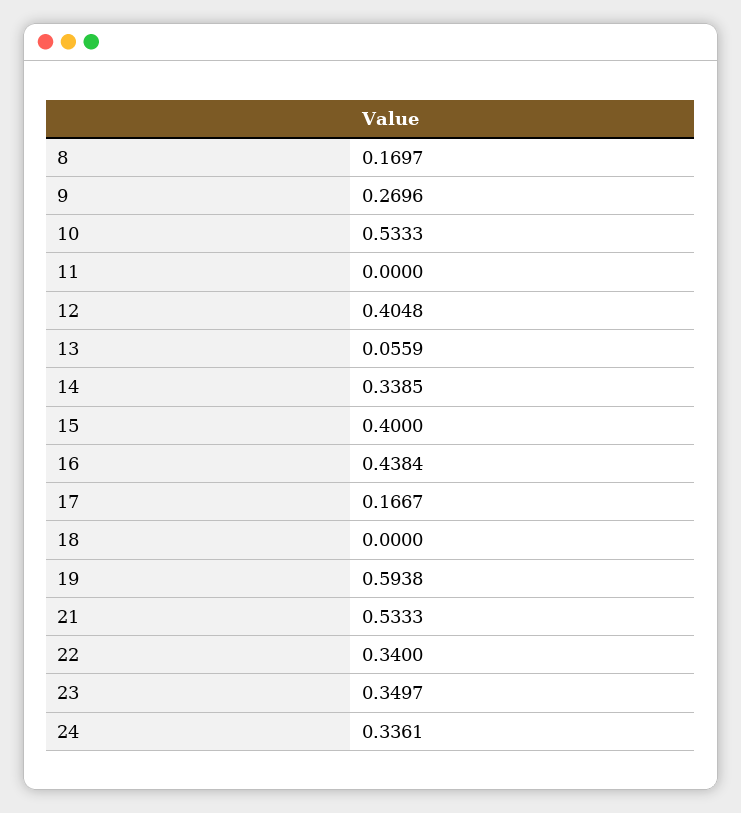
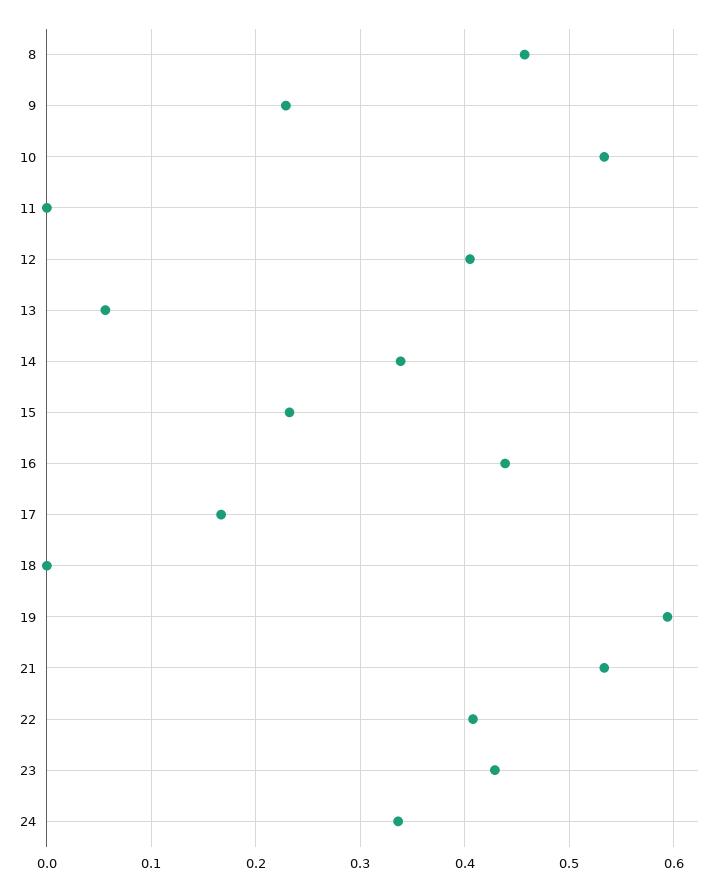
  {
-   "8": 0.1697,
+   "8": 0.46,
-   "9": 0.2696,
+   "9": 0.23,
    "10": 0.5333,
    "11": 0,
    "12": 0.4048,
    "13": 0.0559,
    "14": 0.3385,
-   "15": 0.4,
+   "15": 0.23,
    "16": 0.4384,
    "17": 0.1667,
    "18": 0,
    "19": 0.5938,
    "21": 0.5333,
-   "22": 0.34,
+   "22": 0.41,
-   "23": 0.3497,
+   "23": 0.43,
    "24": 0.3361
  }

